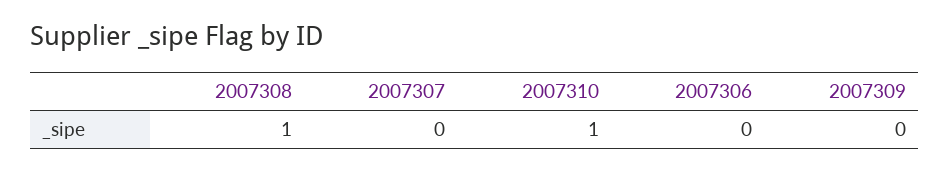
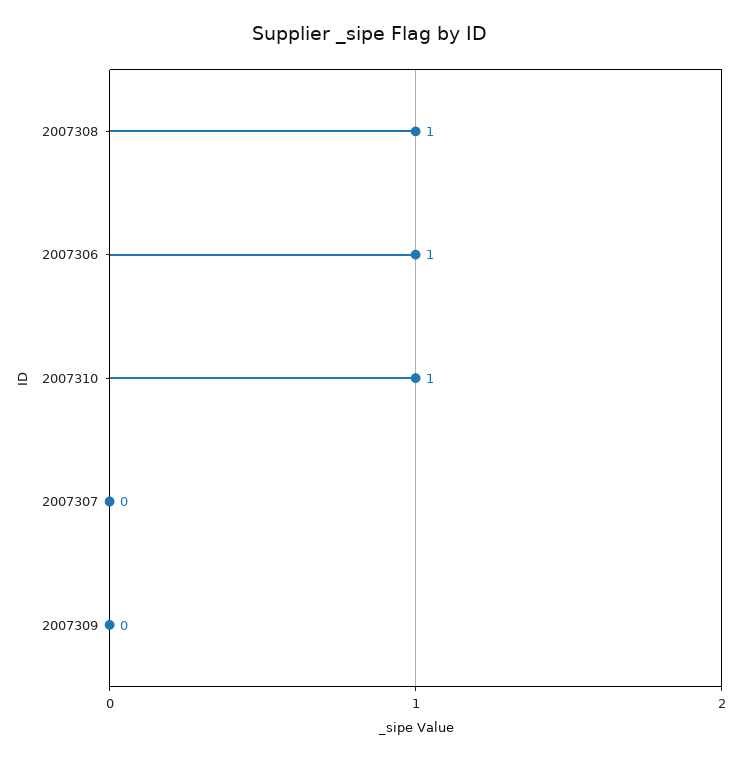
  {
    "2007308": 1,
    "2007307": 0,
    "2007310": 1,
-   "2007306": 0,
+   "2007306": 1,
    "2007309": 0
  }

